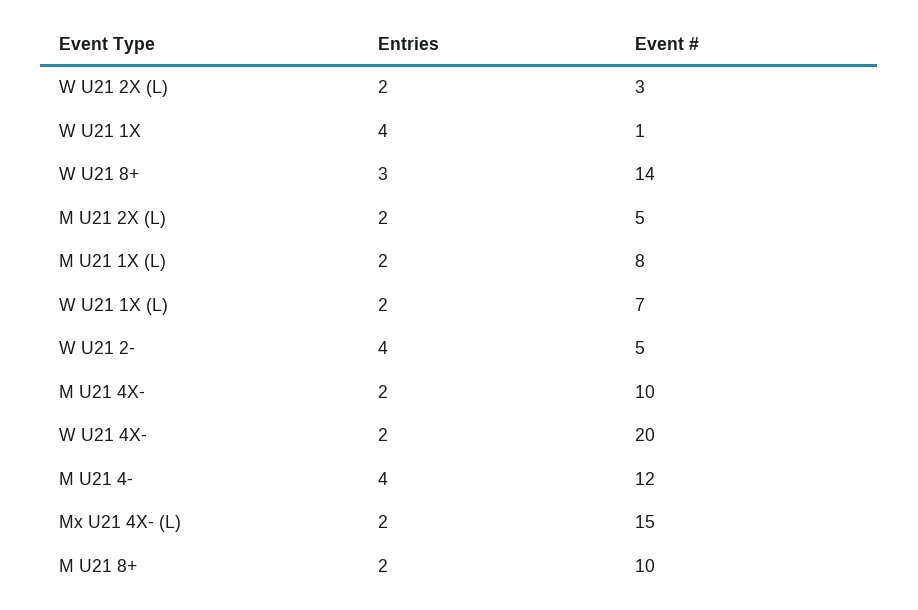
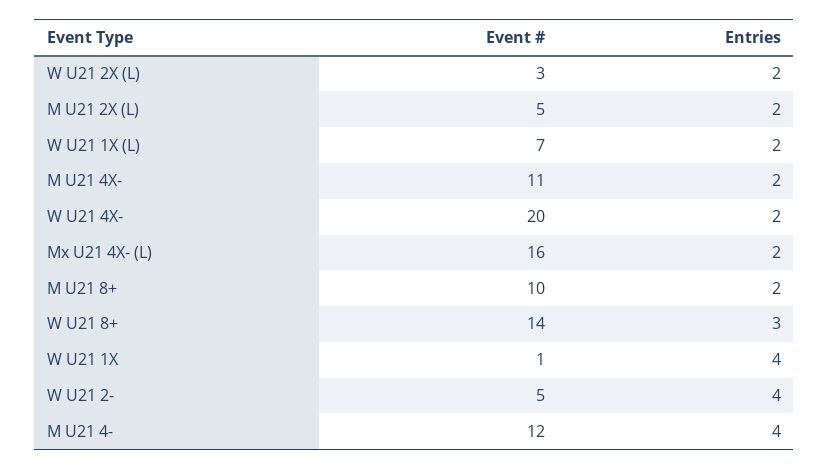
  {
    "Entries": {
      "W U21 2X (L)": 2,
      "W U21 1X": 4,
      "W U21 8+": 3,
      "M U21 2X (L)": 2,
-     "M U21 1X (L)": 2,
      "W U21 1X (L)": 2,
      "W U21 2-": 4,
      "M U21 4X-": 2,
      "W U21 4X-": 2,
      "M U21 4-": 4,
      "Mx U21 4X- (L)": 2,
      "M U21 8+": 2
    },
    "Event #": {
      "W U21 2X (L)": 3,
      "W U21 1X": 1,
      "W U21 8+": 14,
      "M U21 2X (L)": 5,
-     "M U21 1X (L)": 8,
      "W U21 1X (L)": 7,
      "W U21 2-": 5,
-     "M U21 4X-": 10,
+     "M U21 4X-": 11,
      "W U21 4X-": 20,
      "M U21 4-": 12,
-     "Mx U21 4X- (L)": 15,
+     "Mx U21 4X- (L)": 16,
      "M U21 8+": 10
    }
  }

